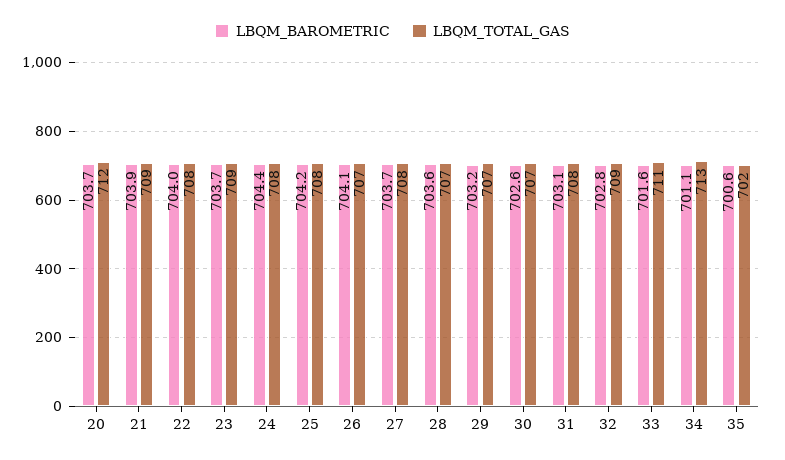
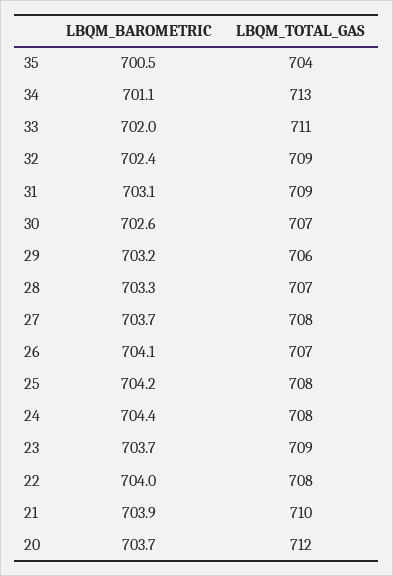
  {
    "LBQM_BAROMETRIC": {
      "20": 703.7,
      "21": 703.9,
      "22": 704,
      "23": 703.7,
      "24": 704.4,
      "25": 704.2,
      "26": 704.1,
      "27": 703.7,
-     "28": 703.6,
+     "28": 703.3,
      "29": 703.2,
      "30": 702.6,
      "31": 703.1,
-     "32": 702.8,
+     "32": 702.4,
-     "33": 701.6,
+     "33": 702,
      "34": 701.1,
-     "35": 700.6
+     "35": 700.5
    },
    "LBQM_TOTAL_GAS": {
      "20": 712,
-     "21": 709,
+     "21": 710,
      "22": 708,
      "23": 709,
      "24": 708,
      "25": 708,
      "26": 707,
      "27": 708,
      "28": 707,
-     "29": 707,
+     "29": 706,
      "30": 707,
-     "31": 708,
+     "31": 709,
      "32": 709,
      "33": 711,
      "34": 713,
-     "35": 702
+     "35": 704
    }
  }

